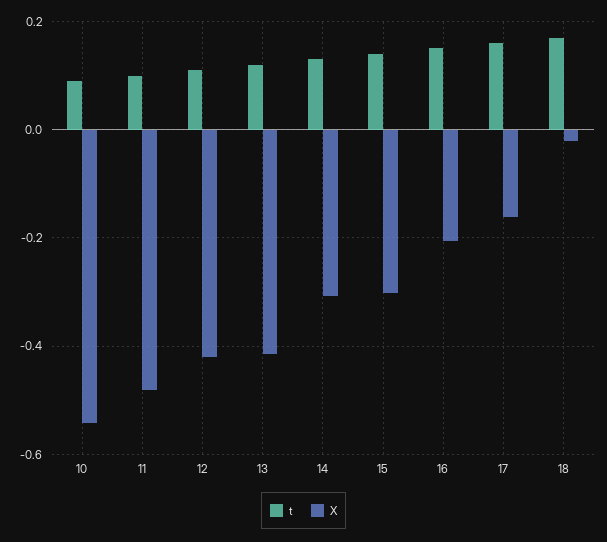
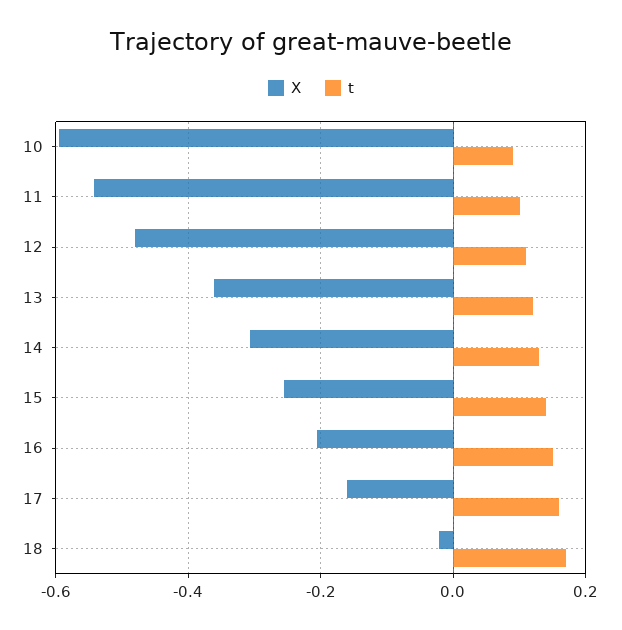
  {
    "t": {
      "10": 0.1,
      "11": 0.1,
      "12": 0.12,
      "13": 0.12,
      "14": 0.14,
      "15": 0.14,
      "16": 0.16,
      "17": 0.16,
      "18": 0.18
    },
    "X": {
-     "10": -0.54,
+     "10": -0.6,
-     "11": -0.48,
+     "11": -0.54,
-     "12": -0.42,
+     "12": -0.48,
-     "13": -0.42,
+     "13": -0.36,
      "14": -0.3,
-     "15": -0.3,
+     "15": -0.26,
      "16": -0.2,
      "17": -0.16,
      "18": -0.02
    }
  }

